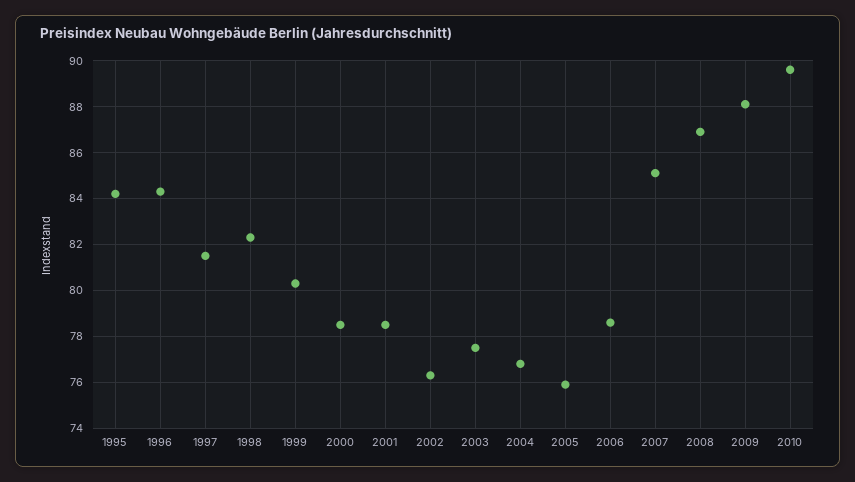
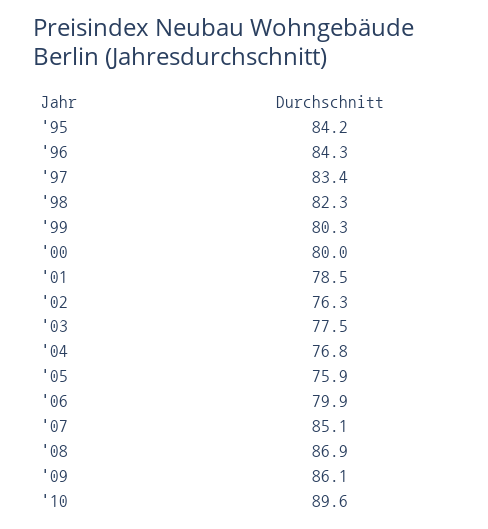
  {
    "1995": 84.2,
    "1996": 84.3,
-   "1997": 81.5,
+   "1997": 83.4,
    "1998": 82.3,
    "1999": 80.3,
-   "2000": 78.5,
+   "2000": 80,
    "2001": 78.5,
    "2002": 76.3,
    "2003": 77.5,
    "2004": 76.8,
    "2005": 75.9,
-   "2006": 78.5,
+   "2006": 79.9,
    "2007": 85.1,
    "2008": 86.9,
-   "2009": 88,
+   "2009": 86.1,
    "2010": 89.6
  }

